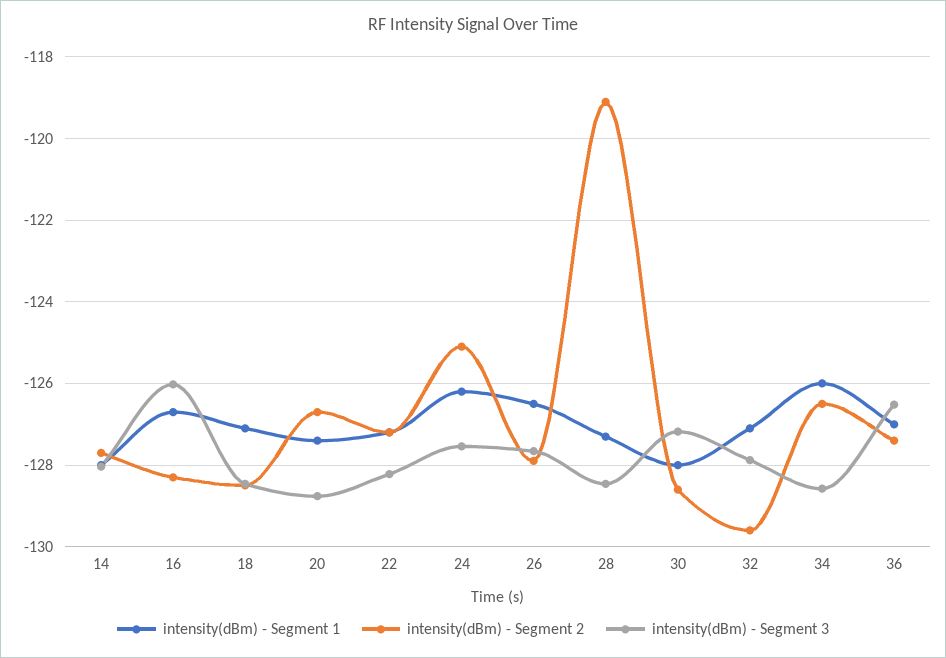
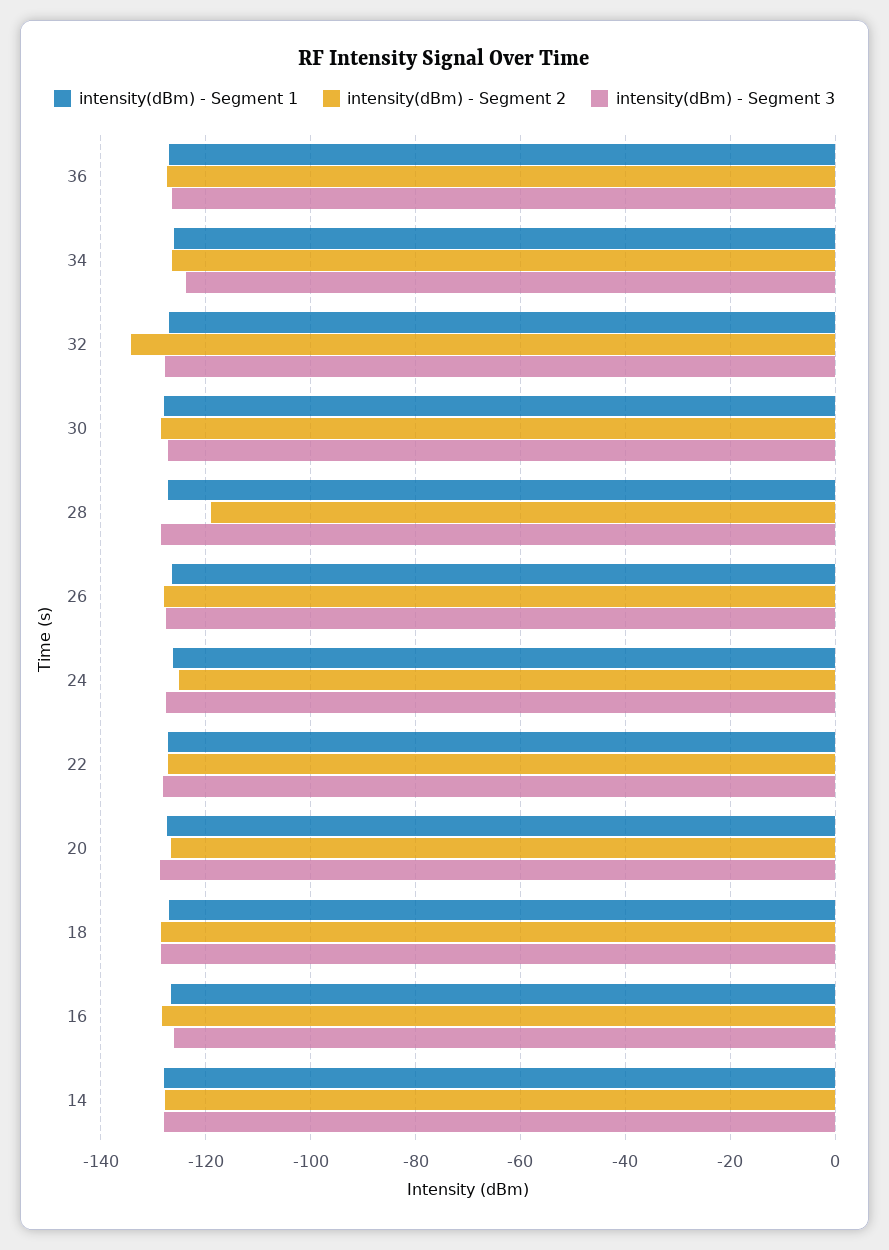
  {
    "intensity(dBm) - Segment 1": {
      "14": -128,
      "16": -126.8,
      "18": -127.2,
      "20": -127.4,
      "22": -127.2,
      "24": -126.2,
      "26": -126.6,
      "28": -127.4,
      "30": -128,
      "32": -127.2,
      "34": -126,
      "36": -127
    },
    "intensity(dBm) - Segment 2": {
      "14": -127.8,
      "16": -128.4,
      "18": -128.6,
      "20": -126.8,
      "22": -127.2,
      "24": -125.2,
      "26": -128,
      "28": -119.2,
      "30": -128.6,
-     "32": -129.6,
+     "32": -134,
      "34": -126.6,
      "36": -127.4
    },
    "intensity(dBm) - Segment 3": {
      "14": -128,
      "16": -126,
      "18": -128.4,
      "20": -128.8,
      "22": -128.2,
      "24": -127.6,
      "26": -127.6,
      "28": -128.4,
      "30": -127.2,
      "32": -127.8,
-     "34": -128.6,
+     "34": -124,
      "36": -126.6
    }
  }

